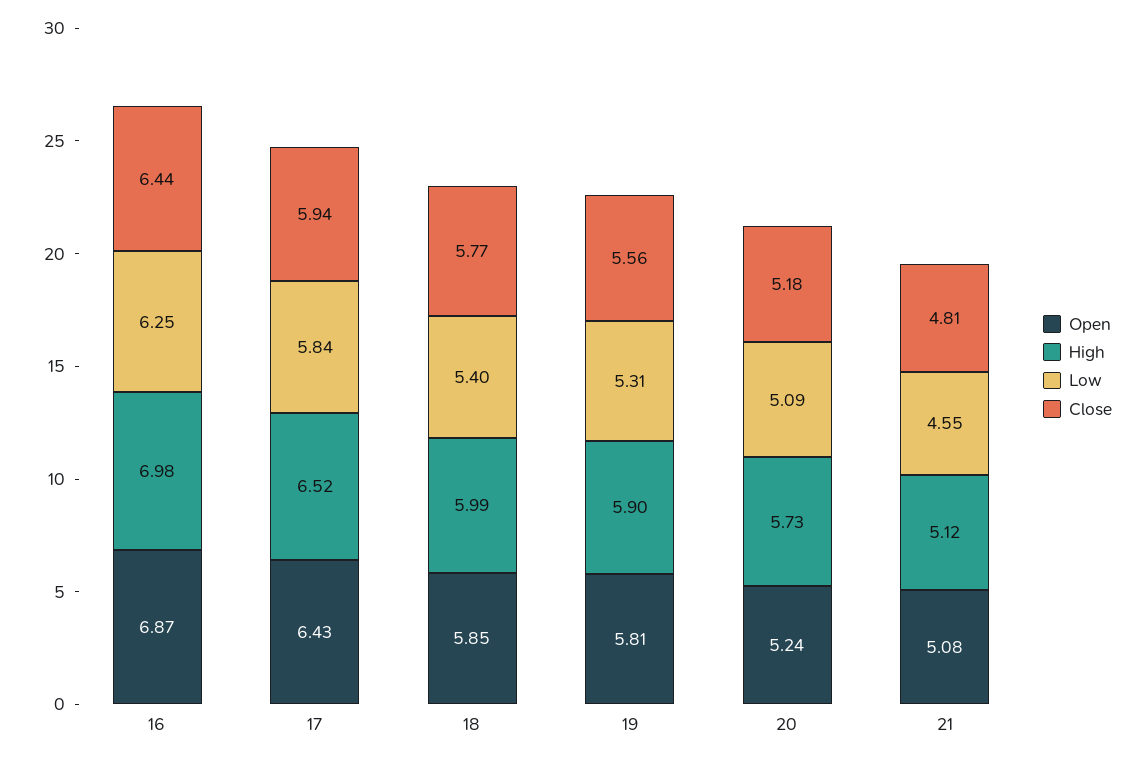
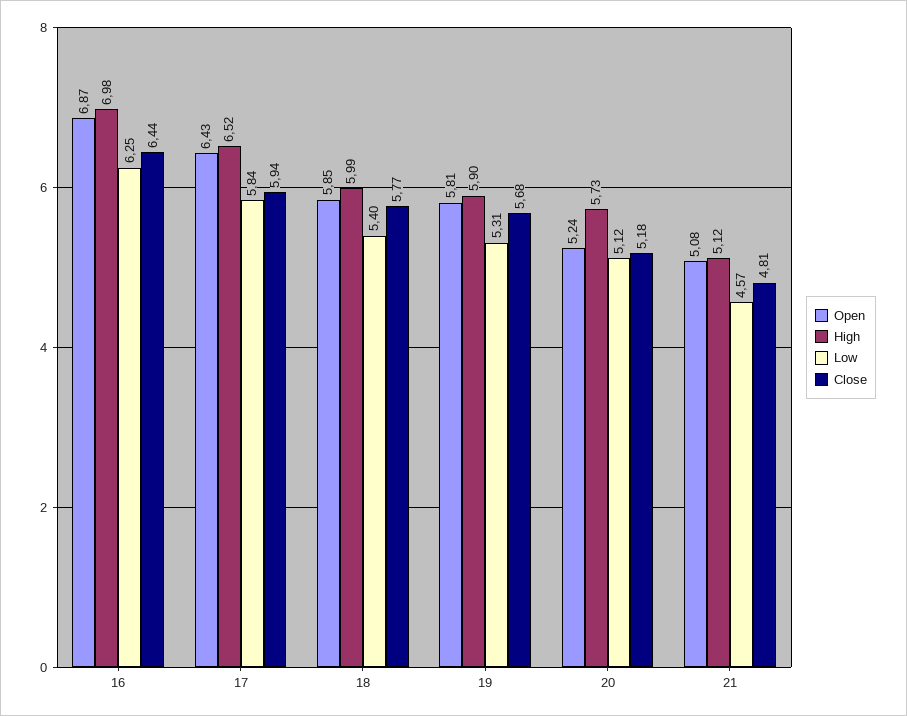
  {
    "Open": {
      "16": 6.87,
      "17": 6.43,
      "18": 5.85,
      "19": 5.81,
      "20": 5.24,
      "21": 5.08
    },
    "High": {
      "16": 6.98,
      "17": 6.52,
      "18": 5.99,
      "19": 5.9,
      "20": 5.73,
      "21": 5.12
    },
    "Low": {
      "16": 6.25,
      "17": 5.84,
      "18": 5.4,
      "19": 5.31,
-     "20": 5.09,
+     "20": 5.12,
-     "21": 4.55
+     "21": 4.57
    },
    "Close": {
      "16": 6.44,
      "17": 5.94,
      "18": 5.77,
-     "19": 5.56,
+     "19": 5.68,
      "20": 5.18,
      "21": 4.81
    }
  }

